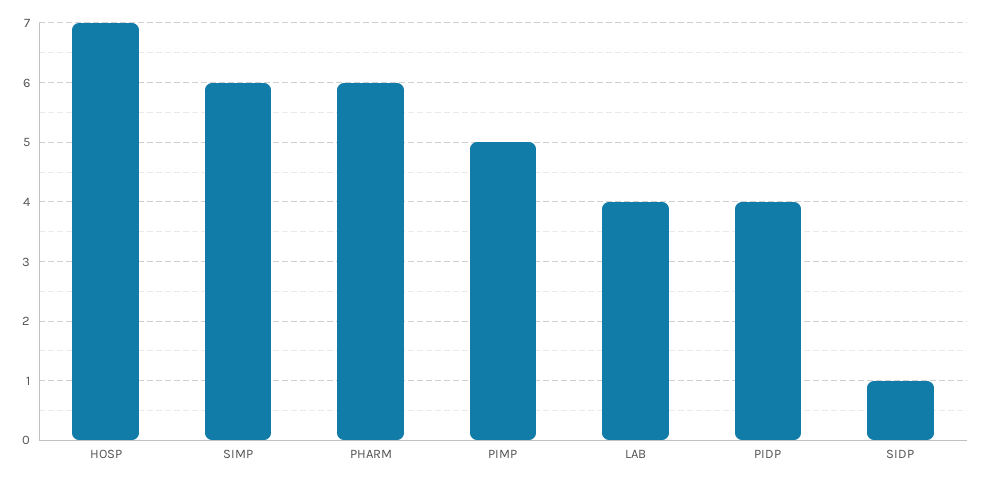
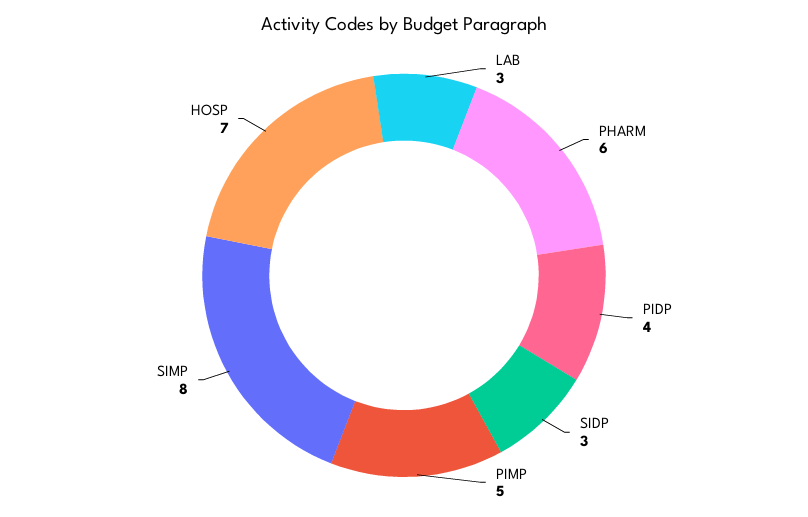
  {
    "HOSP": 7,
-   "SIMP": 6,
+   "SIMP": 8,
    "PHARM": 6,
    "PIMP": 5,
-   "LAB": 4,
+   "LAB": 3,
    "PIDP": 4,
-   "SIDP": 1
+   "SIDP": 3
  }

